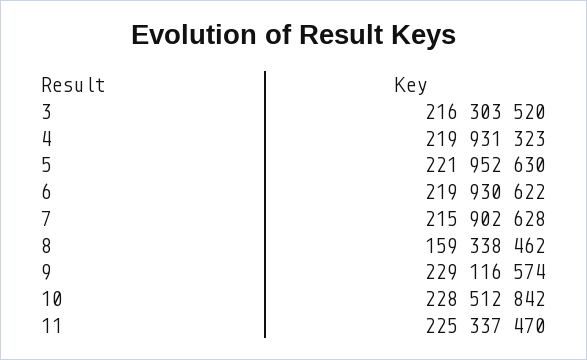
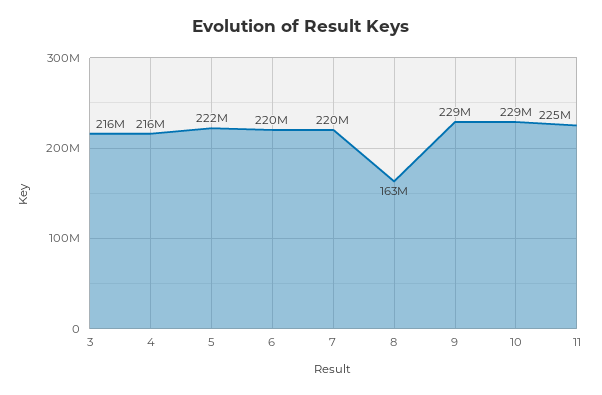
  {
    "3": 216303520,
-   "4": 219931323,
+   "4": 216000000,
    "5": 221952630,
    "6": 219930622,
-   "7": 215902628,
+   "7": 220000000,
-   "8": 159338462,
+   "8": 163000000,
    "9": 229116574,
    "10": 228512842,
    "11": 225337470
  }

